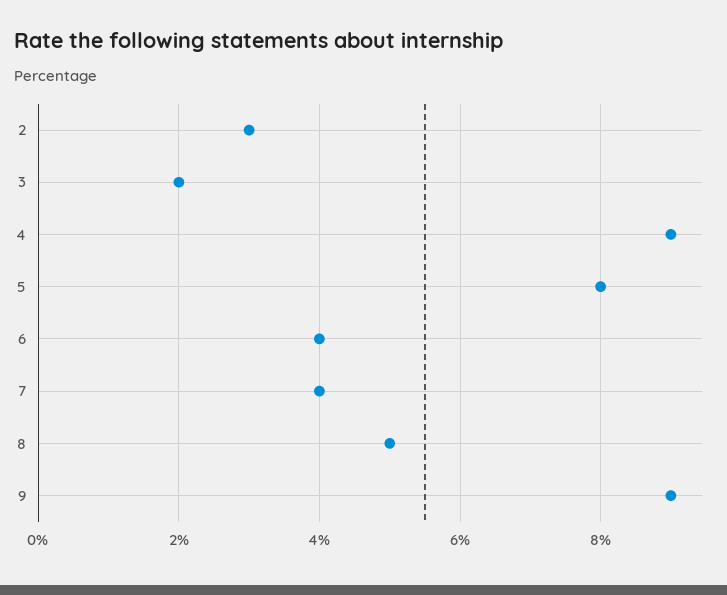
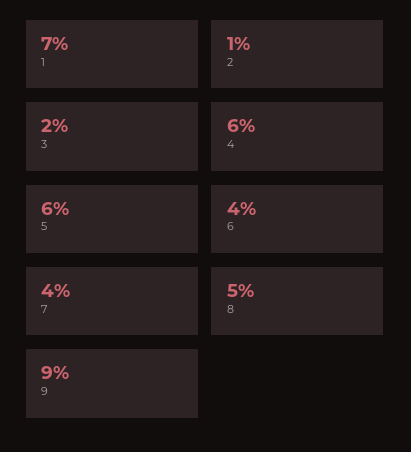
  {
-   "2": 3,
+   "2": 1,
    "3": 2,
-   "4": 9,
+   "4": 6,
-   "5": 8,
+   "5": 6,
    "6": 4,
    "7": 4,
    "8": 5,
-   "9": 9
+   "9": 9,
+   "1": 7
  }

